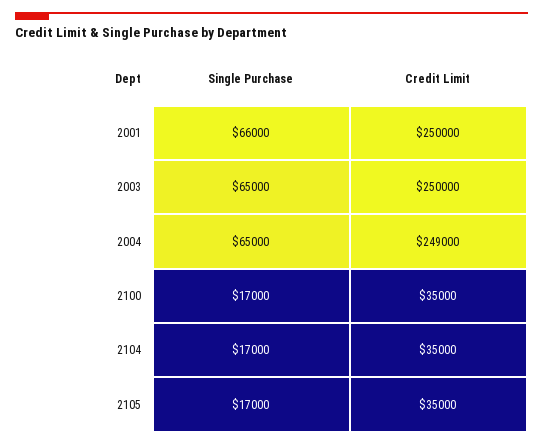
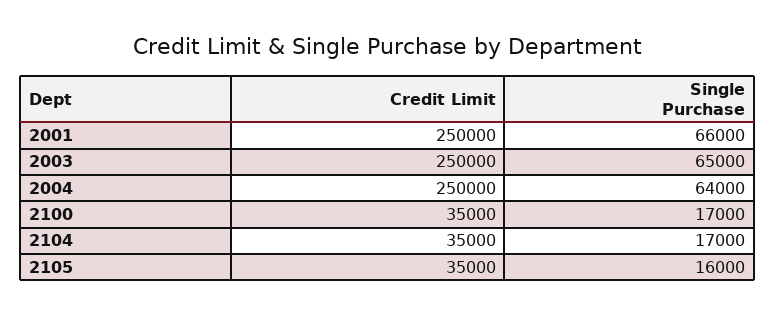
  {
    "Single Purchase": {
      "2001": 66000,
      "2003": 65000,
-     "2004": 65000,
+     "2004": 64000,
      "2100": 17000,
      "2104": 17000,
-     "2105": 17000
+     "2105": 16000
    },
    "Credit Limit": {
      "2001": 250000,
      "2003": 250000,
-     "2004": 249000,
+     "2004": 250000,
      "2100": 35000,
      "2104": 35000,
      "2105": 35000
    }
  }

